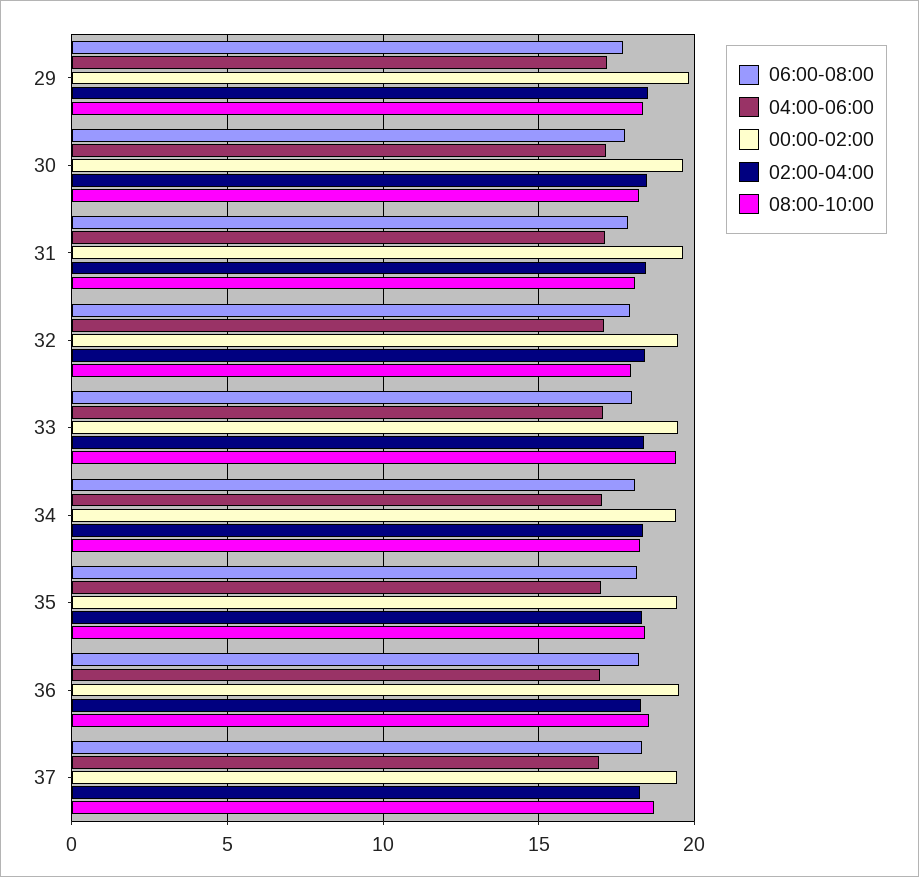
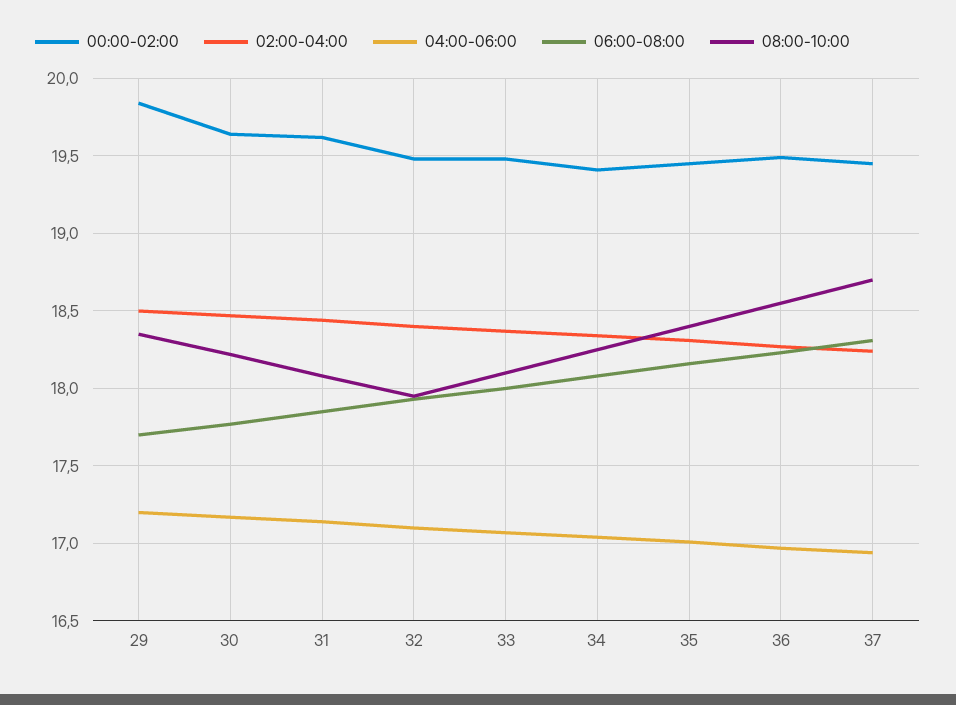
  {
    "06:00-08:00": {
      "29": 17.7,
      "30": 17.75,
      "31": 17.85,
      "32": 17.95,
      "33": 18,
      "34": 18.1,
      "35": 18.15,
      "36": 18.25,
      "37": 18.3
    },
    "04:00-06:00": {
      "29": 17.2,
      "30": 17.15,
      "31": 17.15,
      "32": 17.1,
      "33": 17.05,
      "34": 17.05,
      "35": 17,
      "36": 16.95,
      "37": 16.95
    },
    "00:00-02:00": {
      "29": 19.85,
      "30": 19.65,
      "31": 19.6,
      "32": 19.5,
      "33": 19.5,
      "34": 19.4,
      "35": 19.45,
      "36": 19.5,
      "37": 19.45
    },
    "02:00-04:00": {
      "29": 18.5,
      "30": 18.45,
      "31": 18.45,
      "32": 18.4,
      "33": 18.35,
      "34": 18.35,
      "35": 18.3,
      "36": 18.25,
      "37": 18.25
    },
    "08:00-10:00": {
      "29": 18.35,
      "30": 18.2,
      "31": 18.1,
      "32": 17.95,
-     "33": 19.5,
+     "33": 18.1,
      "34": 18.25,
      "35": 18.4,
      "36": 18.55,
      "37": 18.7
    }
  }

